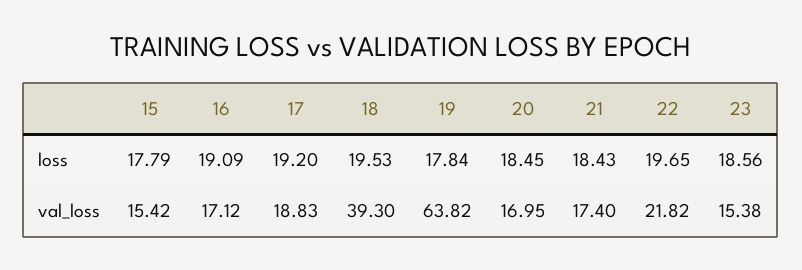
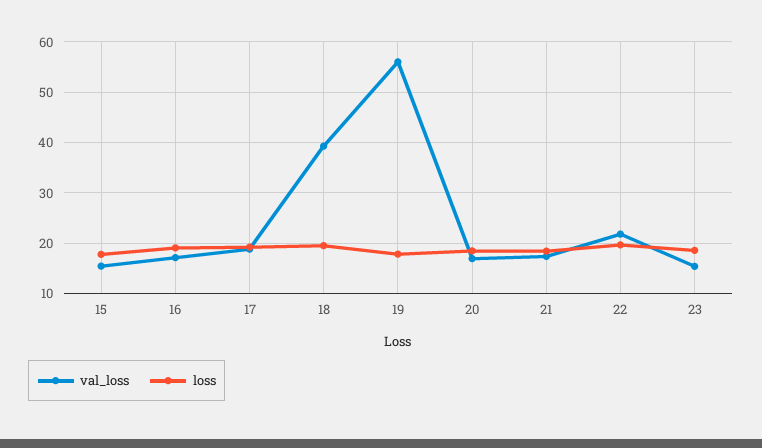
  {
    "loss": {
      "15": 17.79,
      "16": 19.09,
      "17": 19.2,
      "18": 19.53,
      "19": 17.84,
      "20": 18.45,
      "21": 18.43,
      "22": 19.65,
      "23": 18.56
    },
    "val_loss": {
      "15": 15.42,
      "16": 17.12,
      "17": 18.83,
      "18": 39.3,
-     "19": 63.82,
+     "19": 56,
      "20": 16.95,
      "21": 17.4,
      "22": 21.82,
      "23": 15.38
    }
  }

